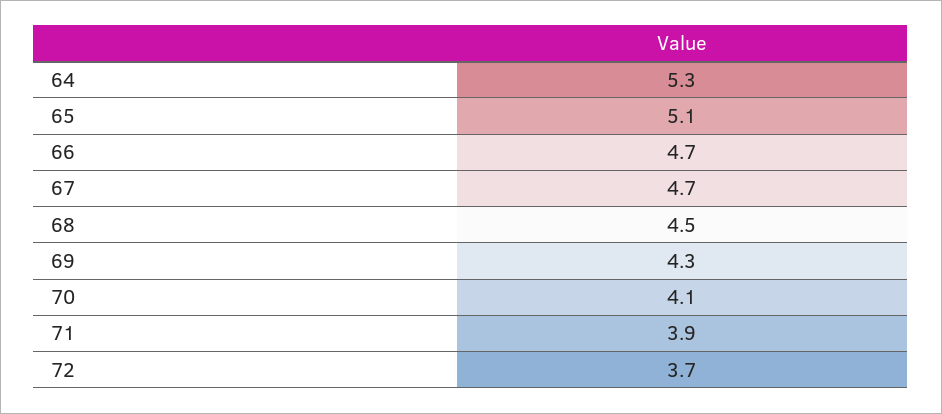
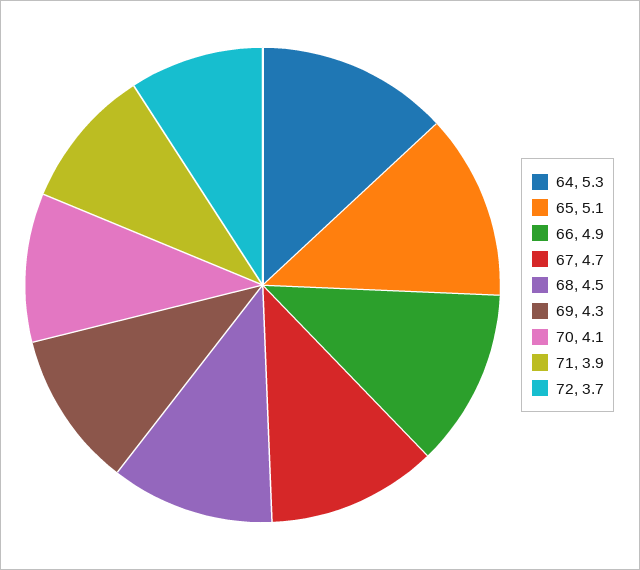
  {
    "64": 5.3,
    "65": 5.1,
-   "66": 4.7,
+   "66": 4.9,
    "67": 4.7,
    "68": 4.5,
    "69": 4.3,
    "70": 4.1,
    "71": 3.9,
    "72": 3.7
  }

